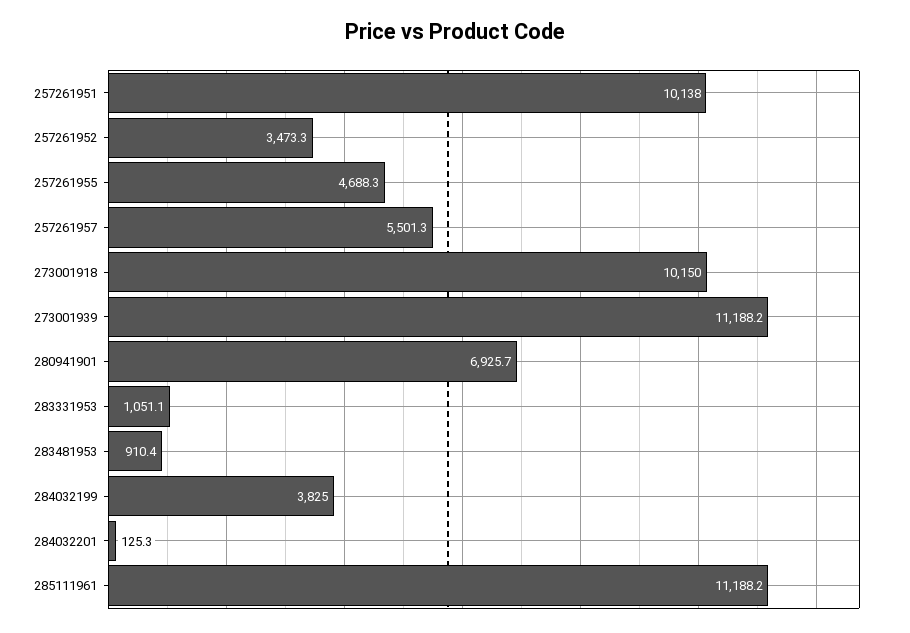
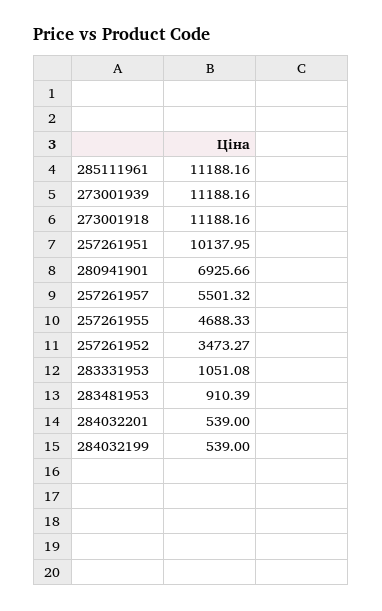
  {
    "257261951": 10137.95,
    "257261952": 3473.27,
    "257261955": 4688.33,
    "257261957": 5501.32,
-   "273001918": 10150,
+   "273001918": 11188.16,
    "273001939": 11188.16,
    "280941901": 6925.66,
    "283331953": 1051.08,
    "283481953": 910.39,
-   "284032199": 3825,
+   "284032199": 539,
-   "284032201": 125.3,
+   "284032201": 539,
    "285111961": 11188.16
  }

